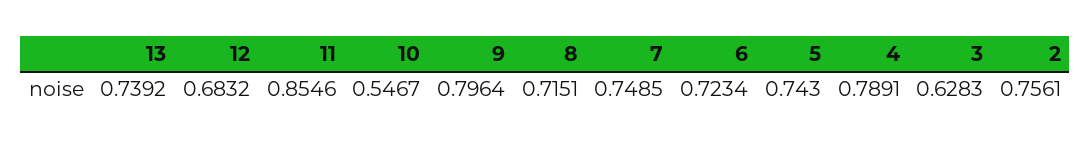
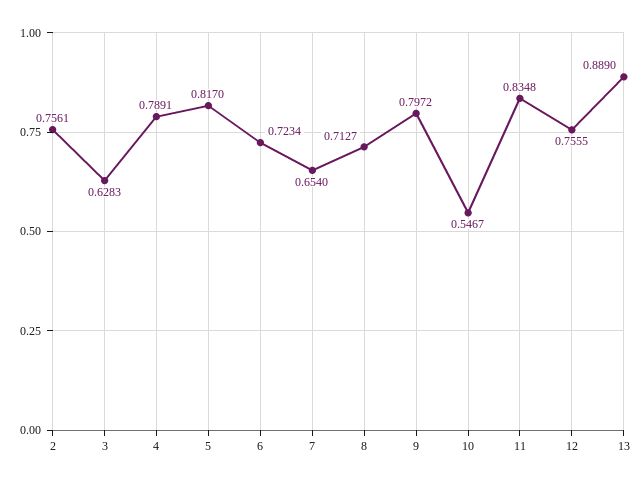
  {
-   "13": 0.7392,
+   "13": 0.889,
-   "12": 0.6832,
+   "12": 0.7555,
-   "11": 0.8546,
+   "11": 0.8348,
    "10": 0.5467,
-   "9": 0.7964,
+   "9": 0.7972,
-   "8": 0.7151,
+   "8": 0.7127,
-   "7": 0.7485,
+   "7": 0.654,
    "6": 0.7234,
-   "5": 0.743,
+   "5": 0.817,
    "4": 0.7891,
    "3": 0.6283,
    "2": 0.7561
  }

